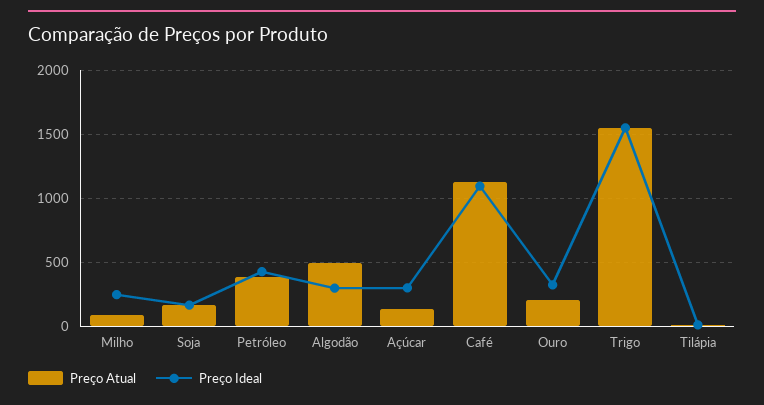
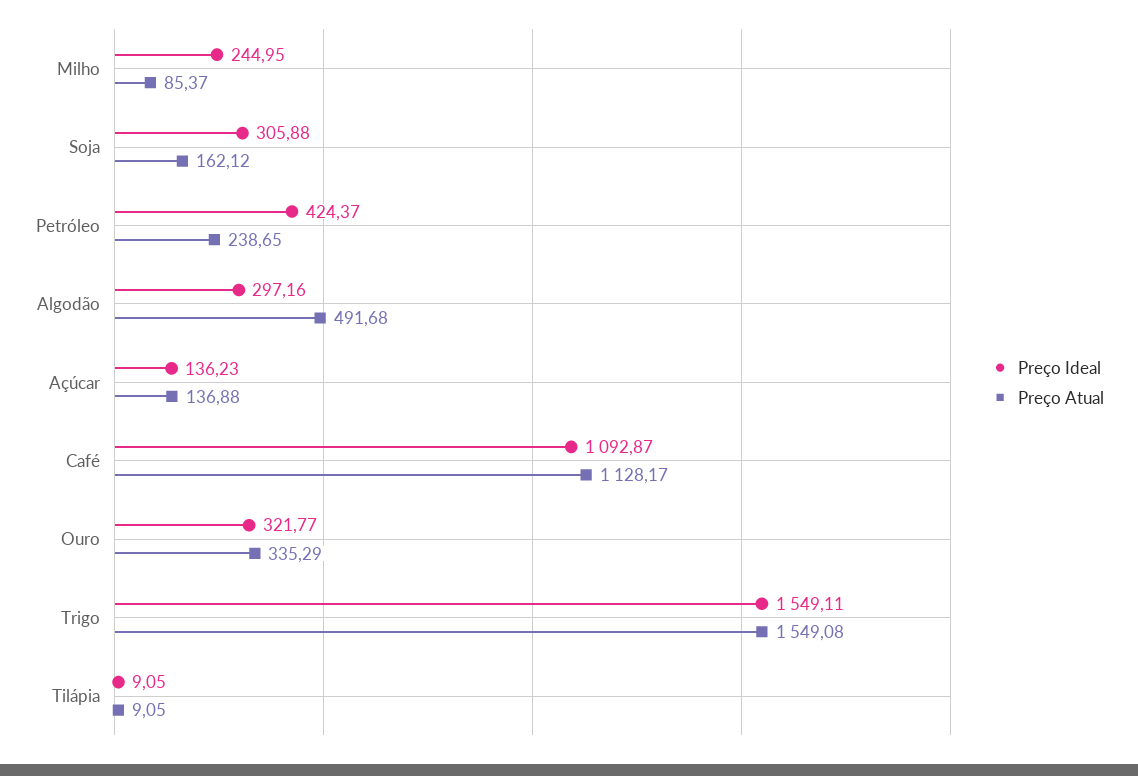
  {
    "Preço Atual": {
      "Milho": 85.37,
      "Soja": 162.12,
-     "Petróleo": 400,
+     "Petróleo": 238.65,
      "Algodão": 491.68,
      "Açúcar": 136.88,
      "Café": 1128.17,
-     "Ouro": 200,
+     "Ouro": 335.29,
      "Trigo": 1549.08,
      "Tilápia": 9.05
    },
    "Preço Ideal": {
      "Milho": 244.95,
-     "Soja": 150,
+     "Soja": 305.88,
      "Petróleo": 424.37,
      "Algodão": 297.16,
-     "Açúcar": 300,
+     "Açúcar": 136.23,
      "Café": 1092.87,
      "Ouro": 321.77,
      "Trigo": 1549.11,
      "Tilápia": 9.05
    }
  }

